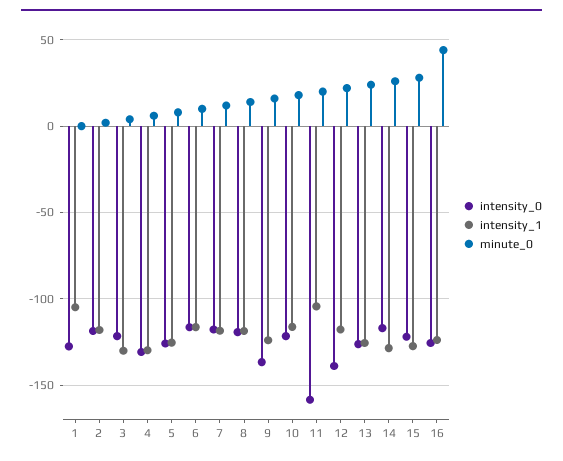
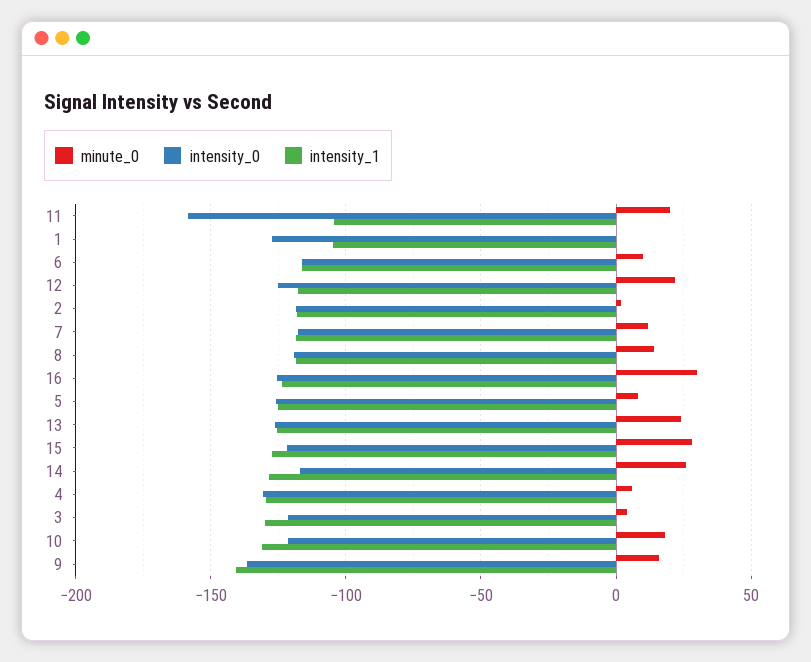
  {
    "intensity_0": {
      "1": -130,
      "2": -120,
      "3": -120,
      "4": -130,
      "5": -125,
      "6": -115,
      "7": -120,
      "8": -120,
      "9": -135,
      "10": -120,
      "11": -160,
-     "12": -140,
+     "12": -125,
      "13": -125,
      "14": -115,
      "15": -120,
      "16": -125
    },
    "intensity_1": {
      "1": -105,
      "2": -120,
      "3": -130,
      "4": -130,
      "5": -125,
      "6": -115,
      "7": -120,
      "8": -120,
-     "9": -125,
+     "9": -140,
-     "10": -115,
+     "10": -130,
      "11": -105,
      "12": -120,
      "13": -125,
      "14": -130,
      "15": -125,
      "16": -125
    },
    "minute_0": {
      "1": 0,
      "2": 0,
      "3": 5,
      "4": 5,
      "5": 10,
      "6": 10,
      "7": 10,
      "8": 15,
      "9": 15,
      "10": 20,
      "11": 20,
      "12": 20,
      "13": 25,
      "14": 25,
      "15": 30,
-     "16": 45
+     "16": 30
    }
  }

